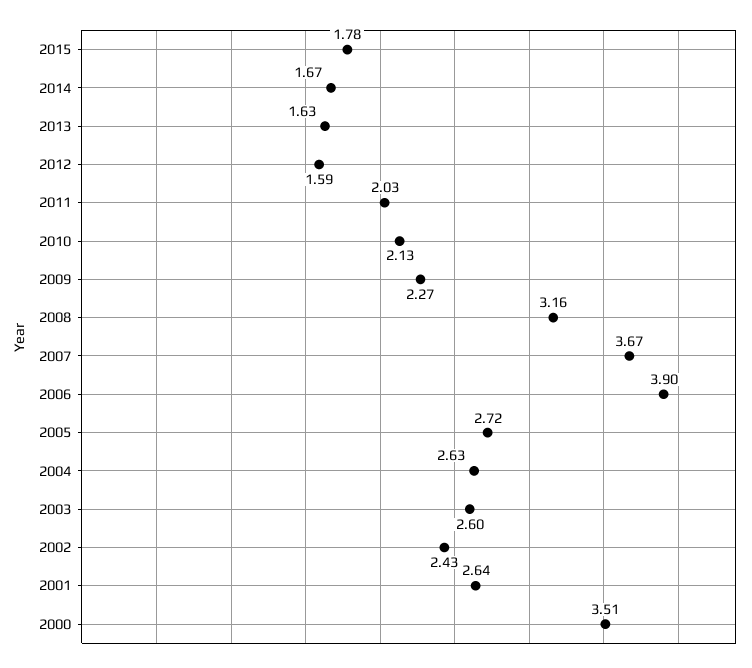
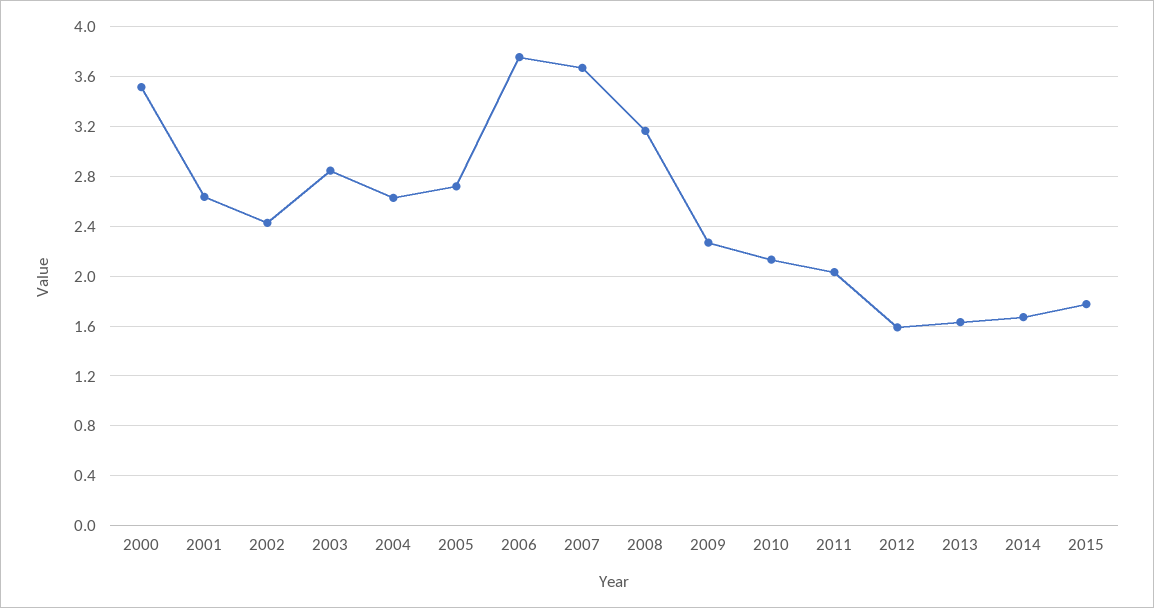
  {
    "2015": 1.78,
    "2014": 1.67,
    "2013": 1.63,
    "2012": 1.59,
    "2011": 2.03,
    "2010": 2.13,
    "2009": 2.27,
    "2008": 3.16,
    "2007": 3.67,
-   "2006": 3.9,
+   "2006": 3.75,
    "2005": 2.72,
    "2004": 2.63,
-   "2003": 2.6,
+   "2003": 2.85,
    "2002": 2.43,
    "2001": 2.64,
    "2000": 3.51
  }

